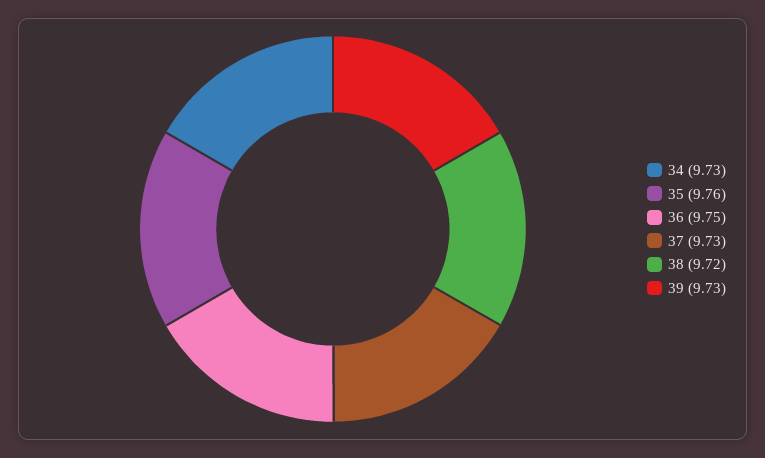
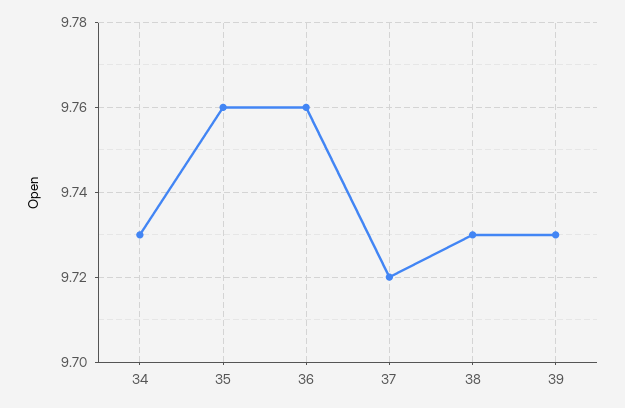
  {
    "34": 9.73,
    "35": 9.76,
-   "36": 9.75,
+   "36": 9.76,
-   "37": 9.73,
+   "37": 9.72,
-   "38": 9.72,
+   "38": 9.73,
    "39": 9.73
  }

